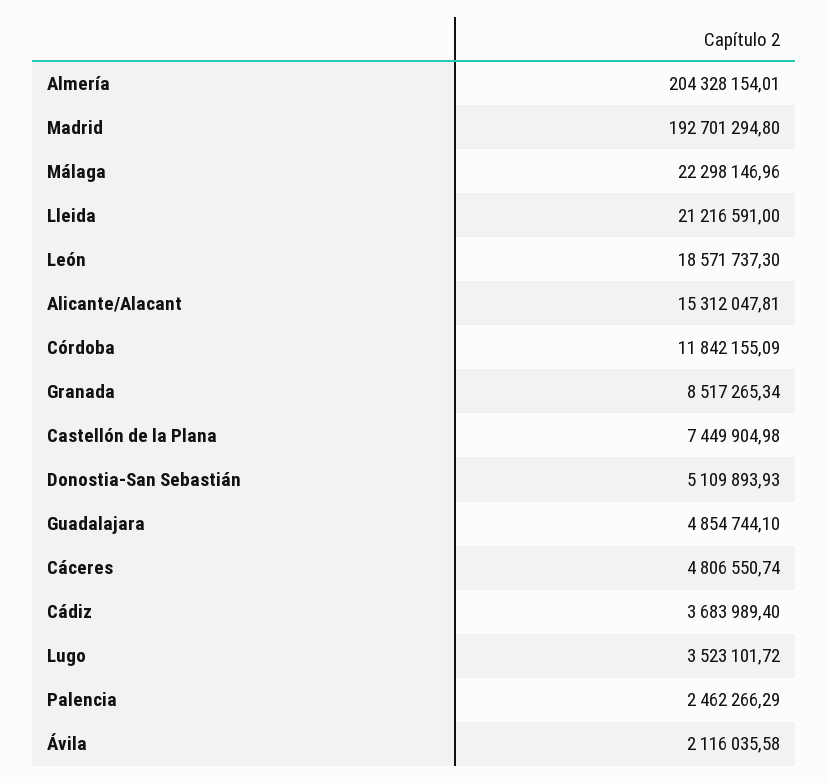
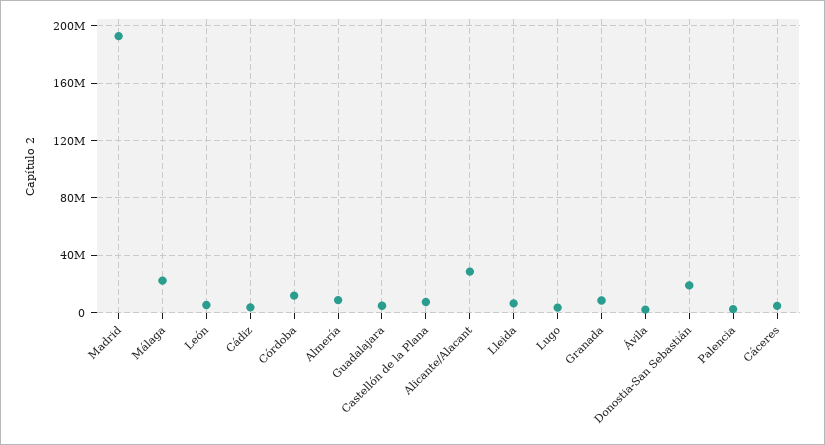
  {
-   "Almería": 204328154.01,
+   "Almería": 10000000,
    "Madrid": 192701294.8,
    "Málaga": 22298146.96,
-   "Lleida": 21216591,
+   "Lleida": 5000000,
-   "León": 18571737.3,
+   "León": 5000000,
-   "Alicante/Alacant": 15312047.81,
+   "Alicante/Alacant": 30000000,
    "Córdoba": 11842155.09,
    "Granada": 8517265.34,
    "Castellón de la Plana": 7449904.98,
-   "Donostia-San Sebastián": 5109893.93,
+   "Donostia-San Sebastián": 20000000,
    "Guadalajara": 4854744.1,
    "Cáceres": 4806550.74,
    "Cádiz": 3683989.4,
    "Lugo": 3523101.72,
    "Palencia": 2462266.29,
    "Ávila": 2116035.58
  }

